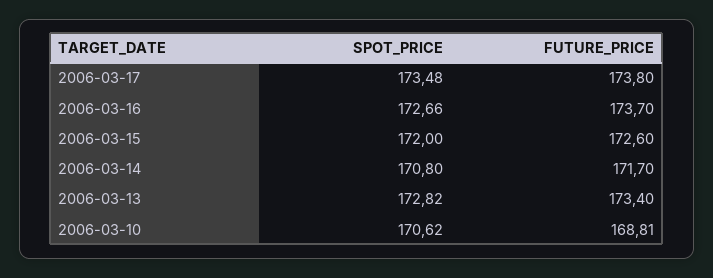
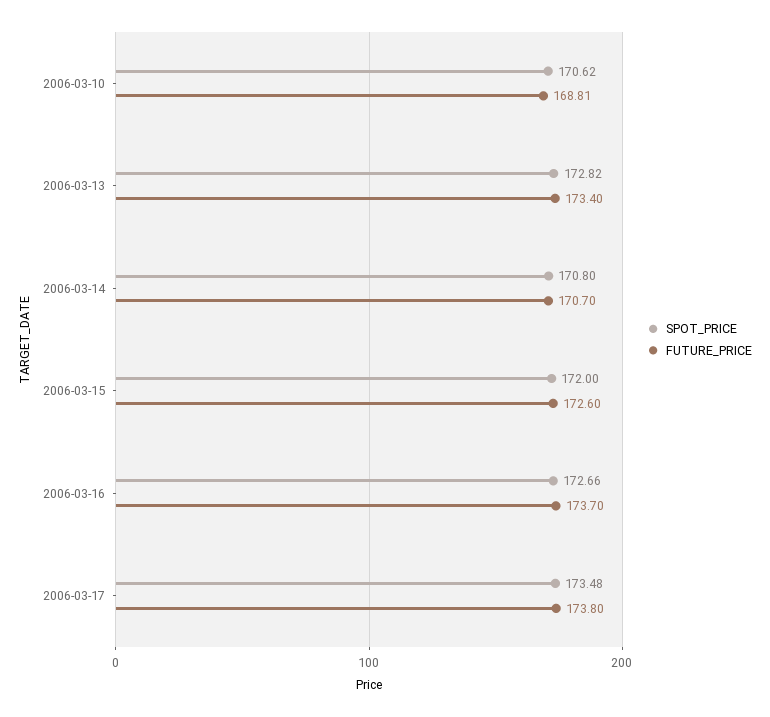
  {
    "SPOT_PRICE": {
      "2006-03-17": 173.48,
      "2006-03-16": 172.66,
      "2006-03-15": 172,
      "2006-03-14": 170.8,
      "2006-03-13": 172.82,
      "2006-03-10": 170.62
    },
    "FUTURE_PRICE": {
      "2006-03-17": 173.8,
      "2006-03-16": 173.7,
      "2006-03-15": 172.6,
-     "2006-03-14": 171.7,
+     "2006-03-14": 170.7,
      "2006-03-13": 173.4,
      "2006-03-10": 168.81
    }
  }

